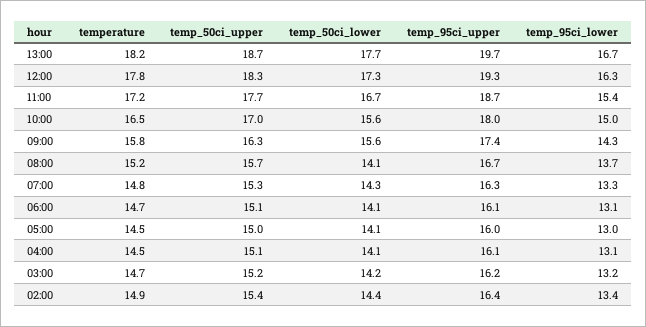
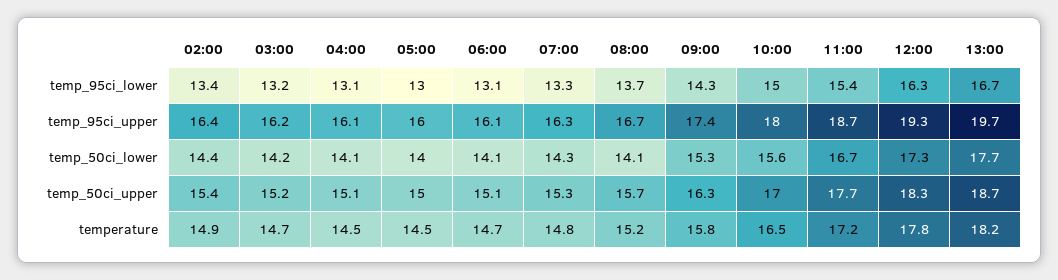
  {
    "temperature": {
      "13:00": 18.2,
      "12:00": 17.8,
      "11:00": 17.2,
      "10:00": 16.5,
      "09:00": 15.8,
      "08:00": 15.2,
      "07:00": 14.8,
      "06:00": 14.7,
      "05:00": 14.5,
      "04:00": 14.5,
      "03:00": 14.7,
      "02:00": 14.9
    },
    "temp_50ci_upper": {
      "13:00": 18.7,
      "12:00": 18.3,
      "11:00": 17.7,
      "10:00": 17,
      "09:00": 16.3,
      "08:00": 15.7,
      "07:00": 15.3,
      "06:00": 15.1,
      "05:00": 15,
      "04:00": 15.1,
      "03:00": 15.2,
      "02:00": 15.4
    },
    "temp_50ci_lower": {
      "13:00": 17.7,
      "12:00": 17.3,
      "11:00": 16.7,
      "10:00": 15.6,
-     "09:00": 15.6,
+     "09:00": 15.3,
      "08:00": 14.1,
      "07:00": 14.3,
      "06:00": 14.1,
-     "05:00": 14.1,
+     "05:00": 14,
      "04:00": 14.1,
      "03:00": 14.2,
      "02:00": 14.4
    },
    "temp_95ci_upper": {
      "13:00": 19.7,
      "12:00": 19.3,
      "11:00": 18.7,
      "10:00": 18,
      "09:00": 17.4,
      "08:00": 16.7,
      "07:00": 16.3,
      "06:00": 16.1,
      "05:00": 16,
      "04:00": 16.1,
      "03:00": 16.2,
      "02:00": 16.4
    },
    "temp_95ci_lower": {
      "13:00": 16.7,
      "12:00": 16.3,
      "11:00": 15.4,
      "10:00": 15,
      "09:00": 14.3,
      "08:00": 13.7,
      "07:00": 13.3,
      "06:00": 13.1,
      "05:00": 13,
      "04:00": 13.1,
      "03:00": 13.2,
      "02:00": 13.4
    }
  }

